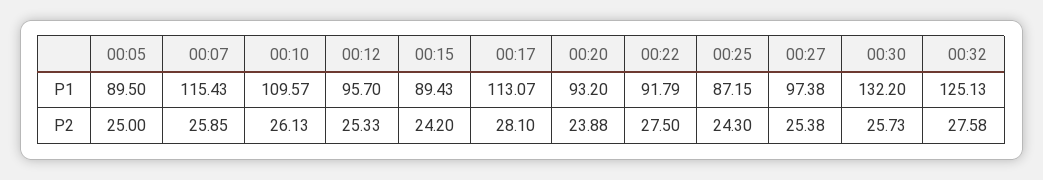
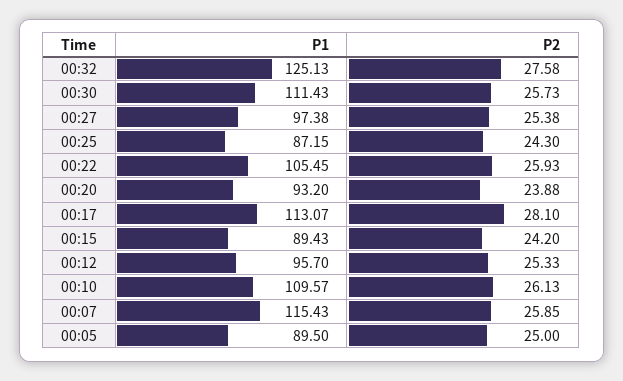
  {
    "00:05": {
      "P1": 89.5,
      "P2": 25
    },
    "00:07": {
      "P1": 115.43,
      "P2": 25.85
    },
    "00:10": {
      "P1": 109.57,
      "P2": 26.13
    },
    "00:12": {
      "P1": 95.7,
      "P2": 25.33
    },
    "00:15": {
      "P1": 89.43,
      "P2": 24.2
    },
    "00:17": {
      "P1": 113.07,
      "P2": 28.1
    },
    "00:20": {
      "P1": 93.2,
      "P2": 23.88
    },
    "00:22": {
-     "P1": 91.79,
+     "P1": 105.45,
-     "P2": 27.5
+     "P2": 25.93
    },
    "00:25": {
      "P1": 87.15,
      "P2": 24.3
    },
    "00:27": {
      "P1": 97.38,
      "P2": 25.38
    },
    "00:30": {
-     "P1": 132.2,
+     "P1": 111.43,
      "P2": 25.73
    },
    "00:32": {
      "P1": 125.13,
      "P2": 27.58
    }
  }

